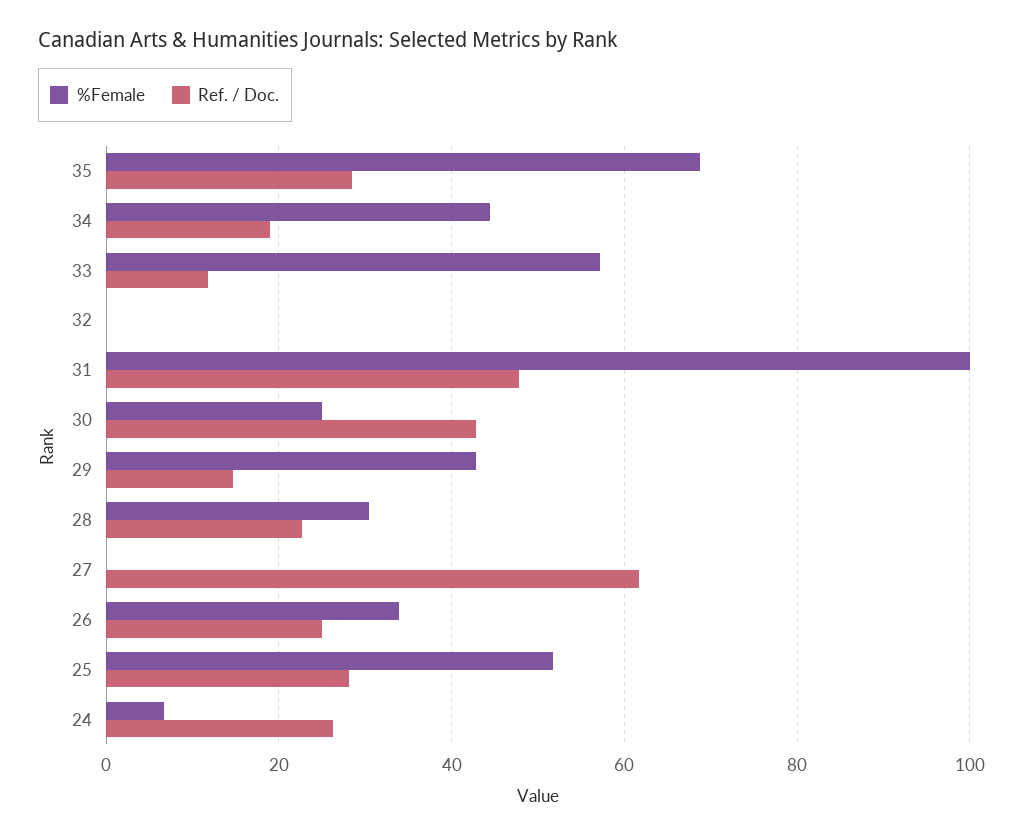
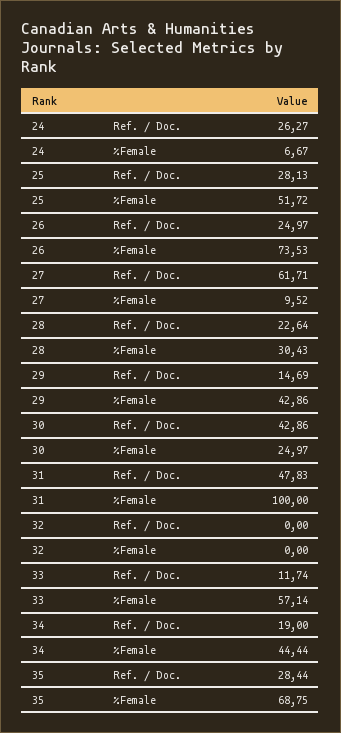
  {
    "%Female": {
      "35": 68.75,
      "34": 44.44,
      "33": 57.14,
      "32": 0,
      "31": 100,
      "30": 24.97,
      "29": 42.86,
      "28": 30.43,
-     "27": 0,
+     "27": 9.52,
-     "26": 34,
+     "26": 73.53,
      "25": 51.72,
      "24": 6.67
    },
    "Ref. / Doc.": {
      "35": 28.44,
      "34": 19,
      "33": 11.74,
      "32": 0,
      "31": 47.83,
      "30": 42.86,
      "29": 14.69,
      "28": 22.64,
      "27": 61.71,
      "26": 24.97,
      "25": 28.13,
      "24": 26.27
    }
  }

